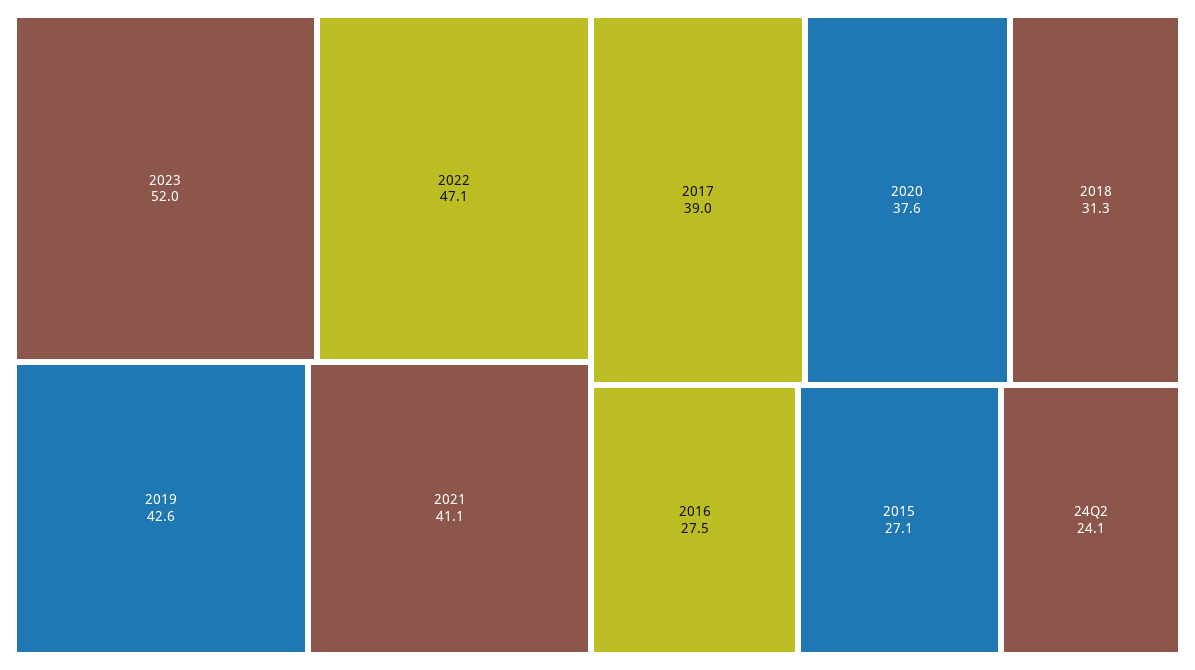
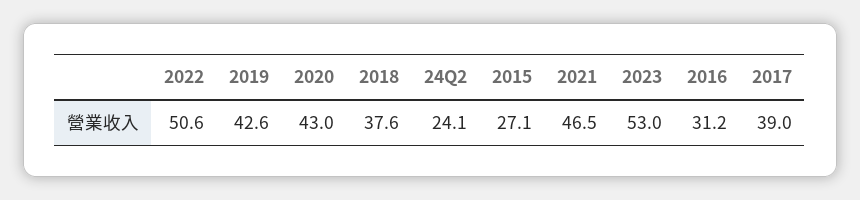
  {
-   "2023": 52,
+   "2023": 53,
-   "2022": 47.1,
+   "2022": 50.6,
    "2019": 42.6,
-   "2021": 41.1,
+   "2021": 46.5,
    "2017": 39,
-   "2020": 37.6,
+   "2020": 43,
-   "2018": 31.3,
+   "2018": 37.6,
-   "2016": 27.5,
+   "2016": 31.2,
    "2015": 27.1,
    "24Q2": 24.1
  }

